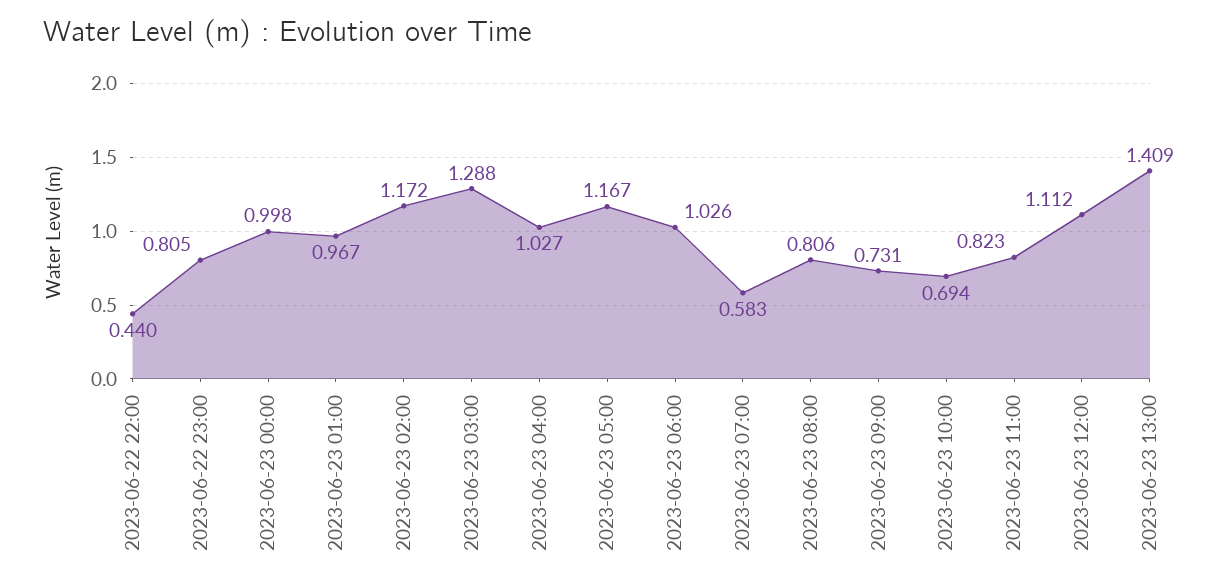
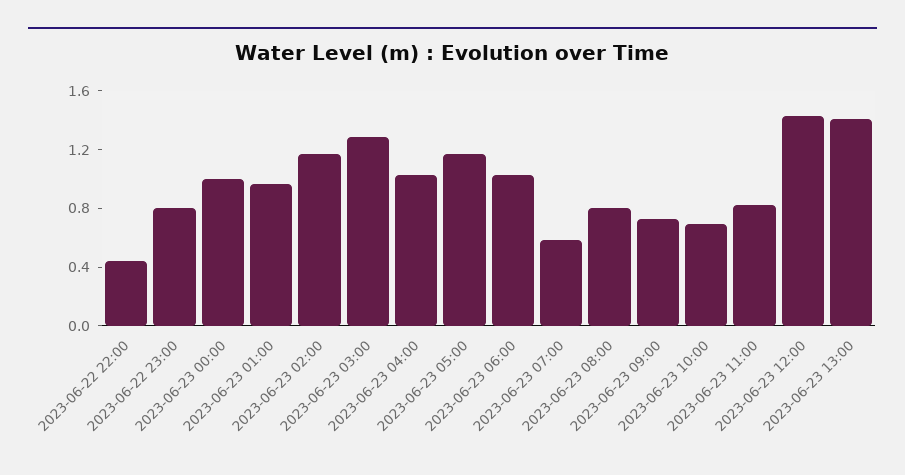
  {
    "2023-06-22 22:00": 0.44,
    "2023-06-22 23:00": 0.805,
    "2023-06-23 00:00": 0.998,
    "2023-06-23 01:00": 0.967,
    "2023-06-23 02:00": 1.172,
    "2023-06-23 03:00": 1.288,
    "2023-06-23 04:00": 1.027,
    "2023-06-23 05:00": 1.167,
    "2023-06-23 06:00": 1.026,
    "2023-06-23 07:00": 0.583,
    "2023-06-23 08:00": 0.806,
    "2023-06-23 09:00": 0.731,
    "2023-06-23 10:00": 0.694,
    "2023-06-23 11:00": 0.823,
-   "2023-06-23 12:00": 1.112,
+   "2023-06-23 12:00": 1.4,
    "2023-06-23 13:00": 1.409
  }

